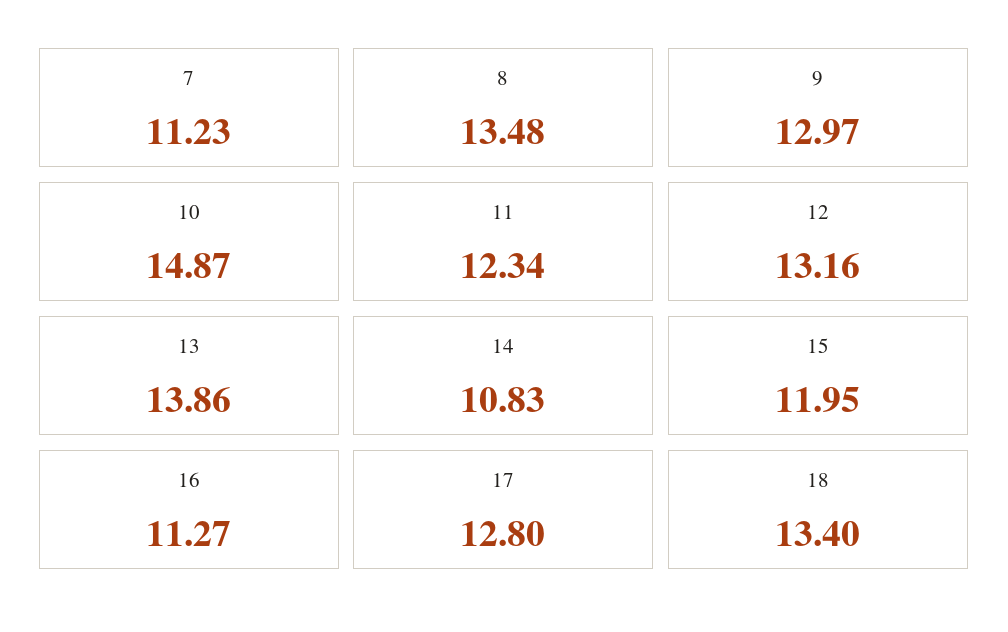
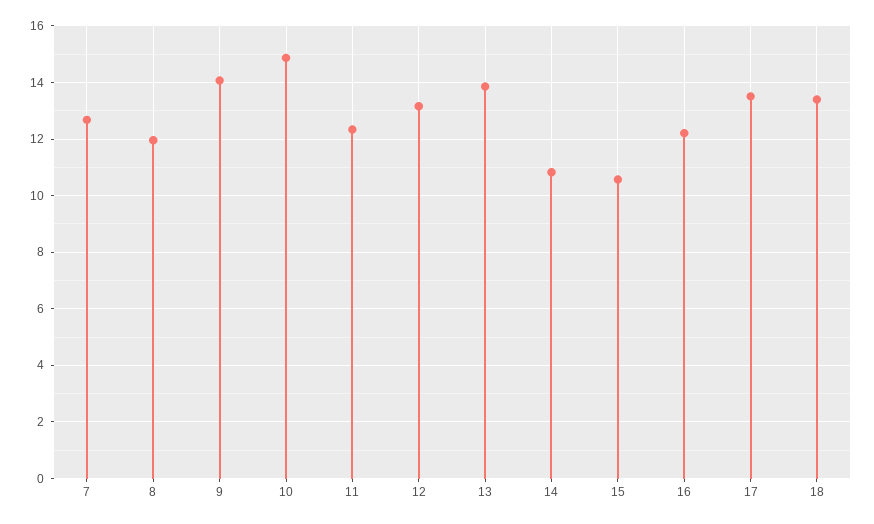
  {
-   "7": 11.23,
+   "7": 12.75,
-   "8": 13.48,
+   "8": 12,
-   "9": 12.97,
+   "9": 14,
    "10": 14.87,
    "11": 12.34,
    "12": 13.16,
    "13": 13.86,
    "14": 10.83,
-   "15": 11.95,
+   "15": 10.5,
-   "16": 11.27,
+   "16": 12.25,
-   "17": 12.8,
+   "17": 13.5,
    "18": 13.4
  }

